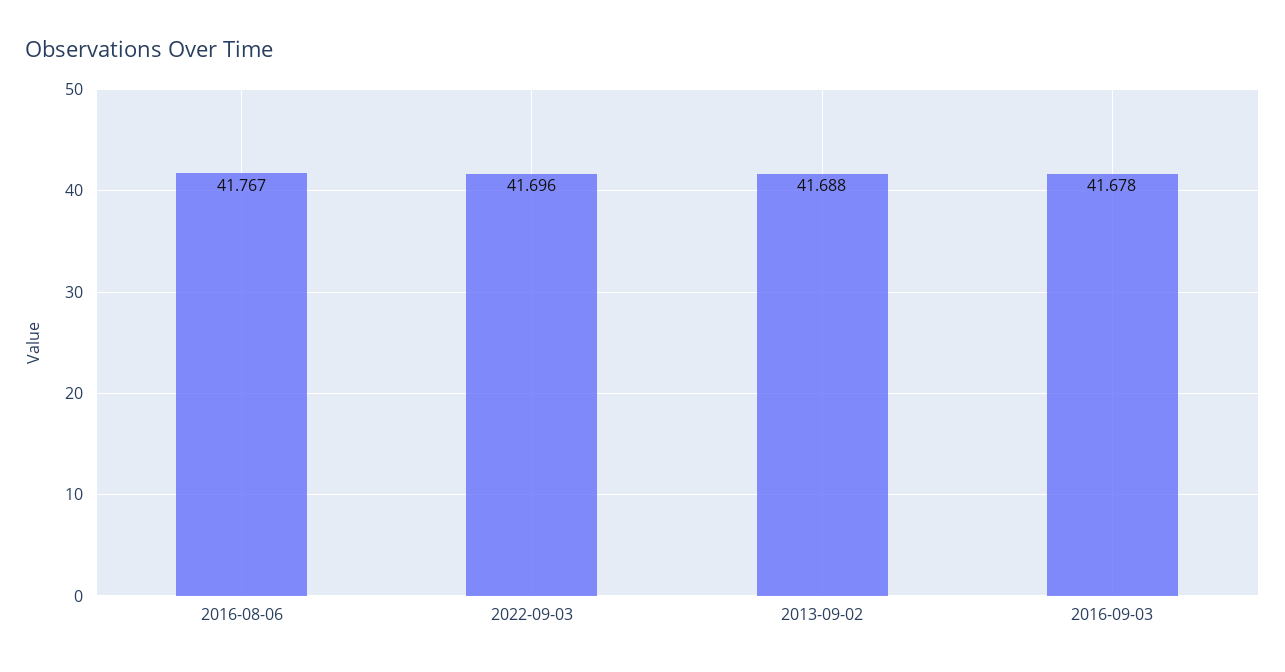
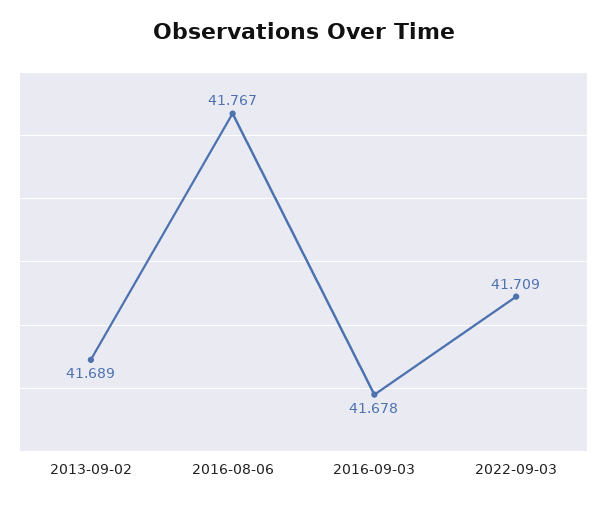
  {
    "2016-08-06": 41.767,
-   "2022-09-03": 41.696,
+   "2022-09-03": 41.709,
-   "2013-09-02": 41.688,
+   "2013-09-02": 41.689,
    "2016-09-03": 41.678
  }

